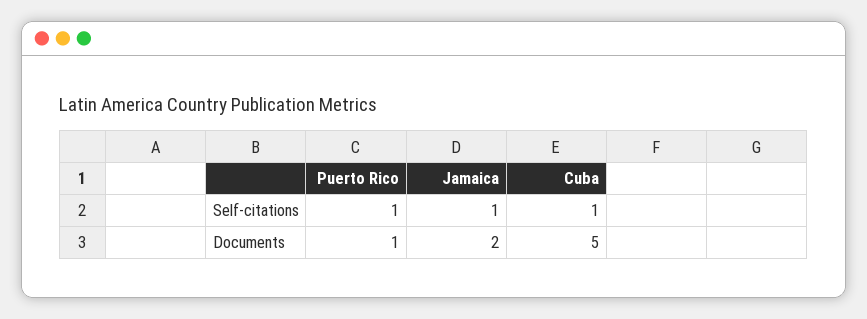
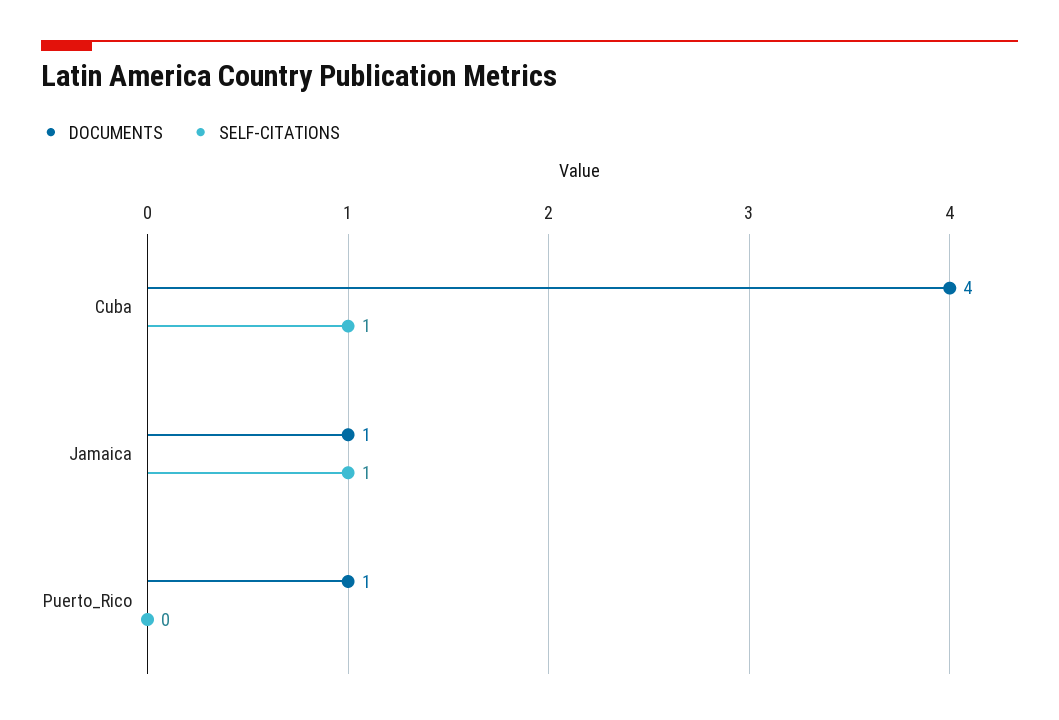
  {
    "Self-citations": {
-     "Puerto Rico": 1,
+     "Puerto Rico": 0,
      "Jamaica": 1,
      "Cuba": 1
    },
    "Documents": {
      "Puerto Rico": 1,
-     "Jamaica": 2,
+     "Jamaica": 1,
-     "Cuba": 5
+     "Cuba": 4
    }
  }

